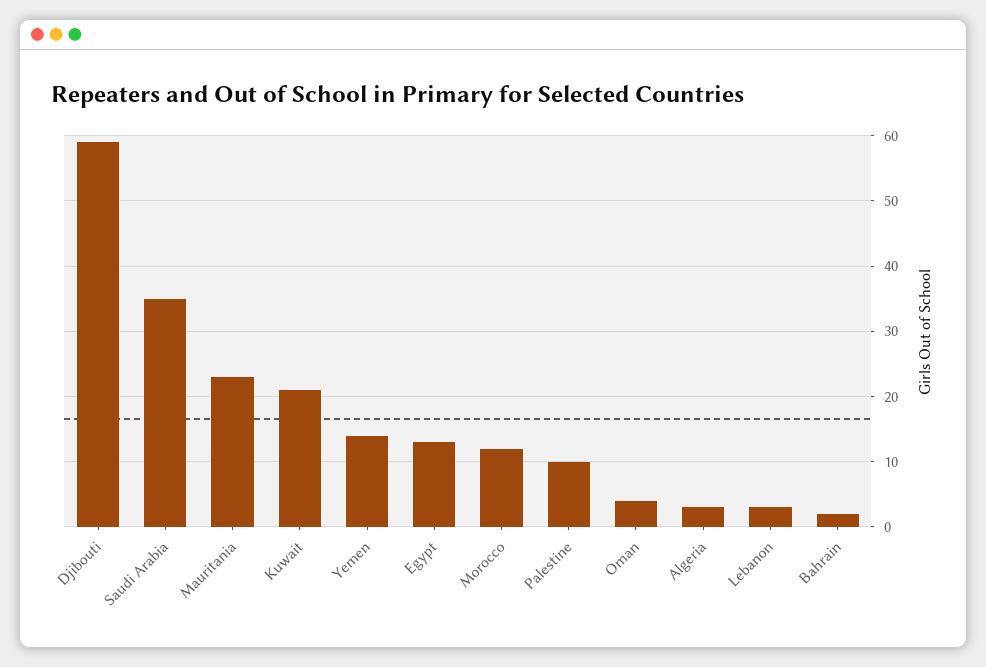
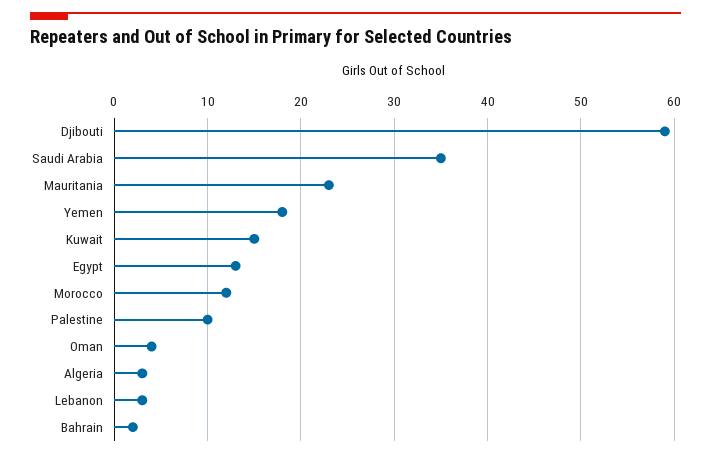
  {
    "Djibouti": 59,
    "Saudi Arabia": 35,
    "Mauritania": 23,
-   "Kuwait": 21,
+   "Kuwait": 15,
-   "Yemen": 14,
+   "Yemen": 18,
    "Egypt": 13,
    "Morocco": 12,
    "Palestine": 10,
    "Oman": 4,
    "Algeria": 3,
    "Lebanon": 3,
    "Bahrain": 2
  }

